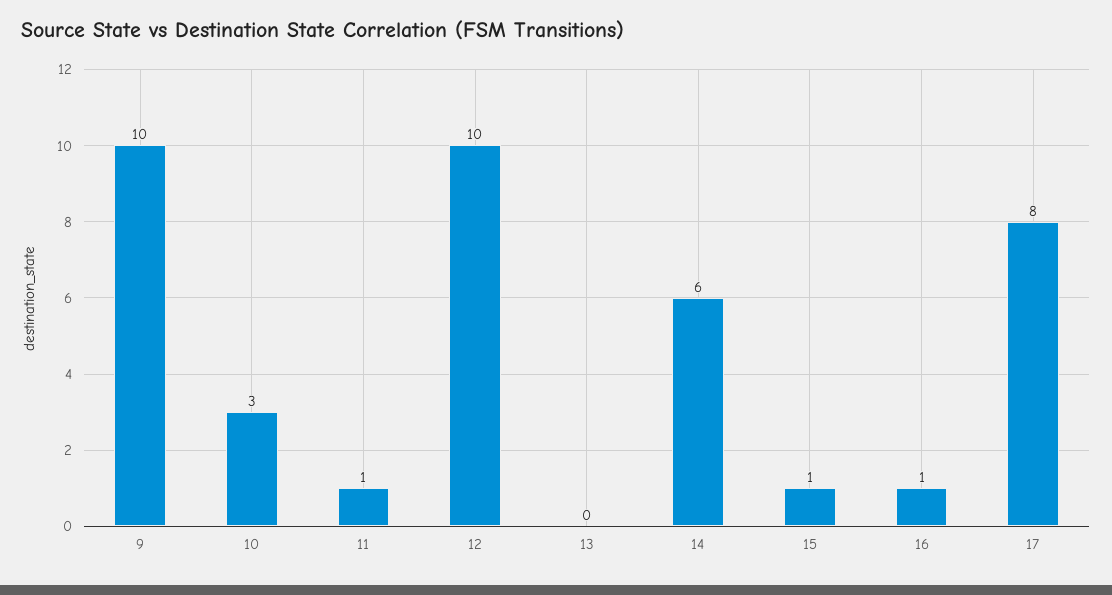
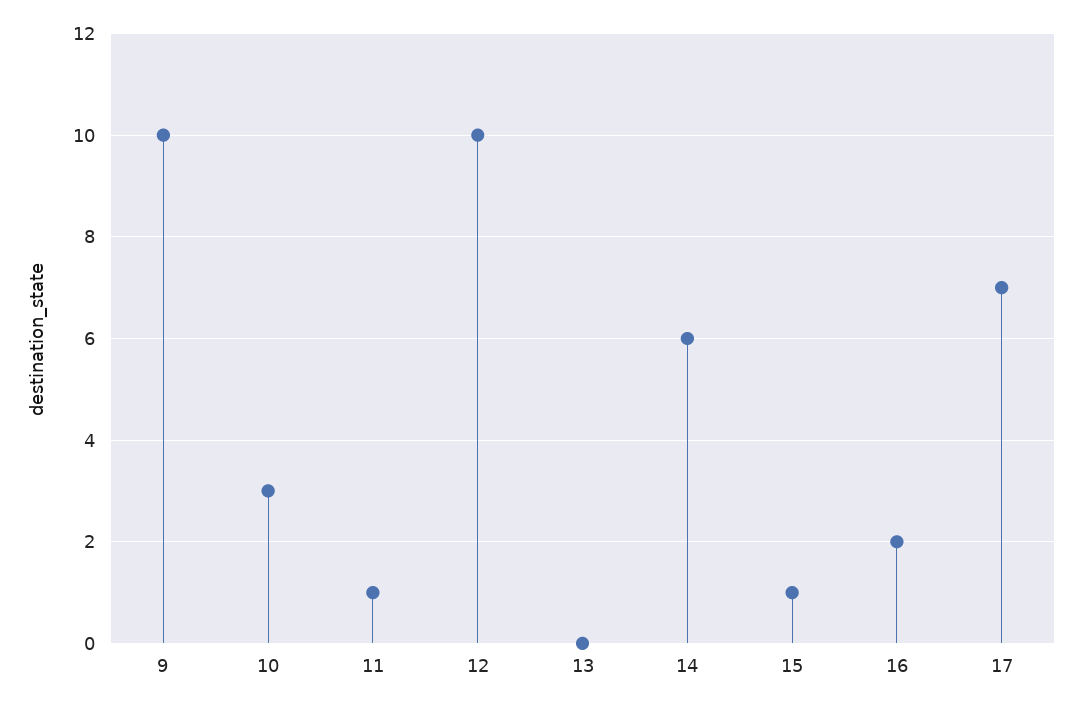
  {
    "9": 10,
    "10": 3,
    "11": 1,
    "12": 10,
    "13": 0,
    "14": 6,
    "15": 1,
-   "16": 1,
+   "16": 2,
-   "17": 8
+   "17": 7
  }

